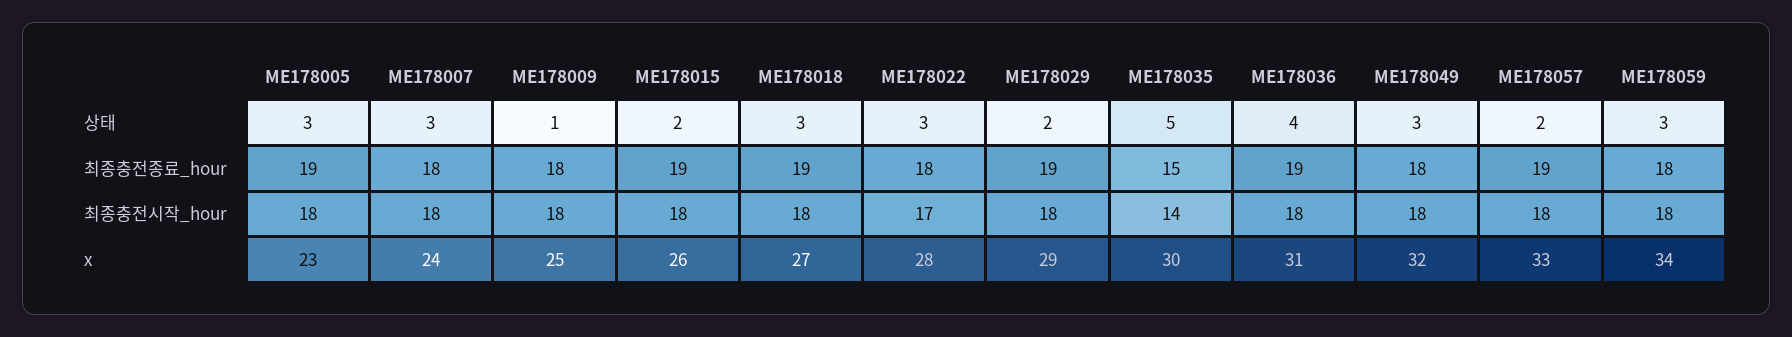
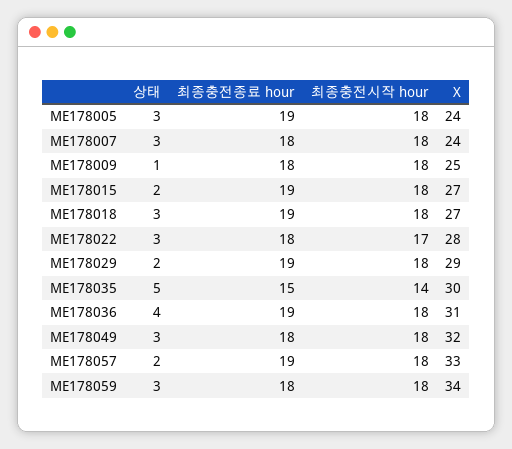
  {
    "ME178005": {
      "상태": 3,
      "최종충전종료_hour": 19,
      "최종충전시작_hour": 18,
-     "x": 23
+     "x": 24
    },
    "ME178007": {
      "상태": 3,
      "최종충전종료_hour": 18,
      "최종충전시작_hour": 18,
      "x": 24
    },
    "ME178009": {
      "상태": 1,
      "최종충전종료_hour": 18,
      "최종충전시작_hour": 18,
      "x": 25
    },
    "ME178015": {
      "상태": 2,
      "최종충전종료_hour": 19,
      "최종충전시작_hour": 18,
-     "x": 26
+     "x": 27
    },
    "ME178018": {
      "상태": 3,
      "최종충전종료_hour": 19,
      "최종충전시작_hour": 18,
      "x": 27
    },
    "ME178022": {
      "상태": 3,
      "최종충전종료_hour": 18,
      "최종충전시작_hour": 17,
      "x": 28
    },
    "ME178029": {
      "상태": 2,
      "최종충전종료_hour": 19,
      "최종충전시작_hour": 18,
      "x": 29
    },
    "ME178035": {
      "상태": 5,
      "최종충전종료_hour": 15,
      "최종충전시작_hour": 14,
      "x": 30
    },
    "ME178036": {
      "상태": 4,
      "최종충전종료_hour": 19,
      "최종충전시작_hour": 18,
      "x": 31
    },
    "ME178049": {
      "상태": 3,
      "최종충전종료_hour": 18,
      "최종충전시작_hour": 18,
      "x": 32
    },
    "ME178057": {
      "상태": 2,
      "최종충전종료_hour": 19,
      "최종충전시작_hour": 18,
      "x": 33
    },
    "ME178059": {
      "상태": 3,
      "최종충전종료_hour": 18,
      "최종충전시작_hour": 18,
      "x": 34
    }
  }

